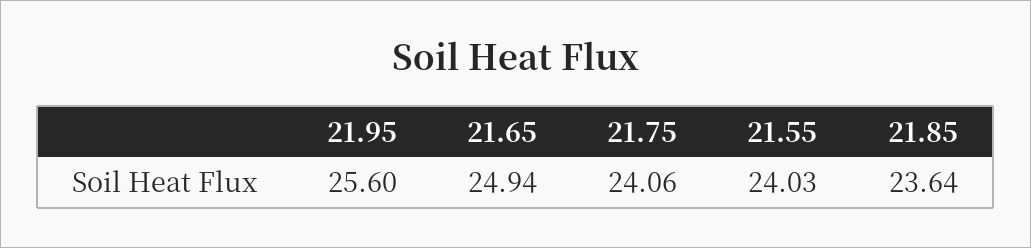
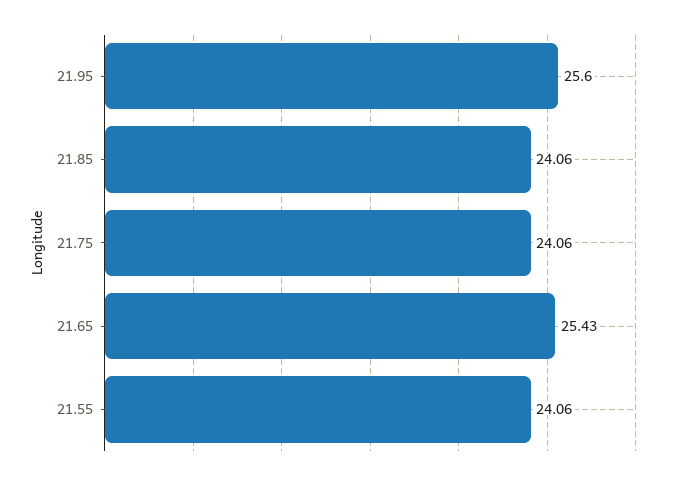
  {
    "21.95": 25.6,
-   "21.65": 24.94,
+   "21.65": 25.43,
    "21.75": 24.06,
-   "21.55": 24.03,
+   "21.55": 24.06,
-   "21.85": 23.64
+   "21.85": 24.06
  }

